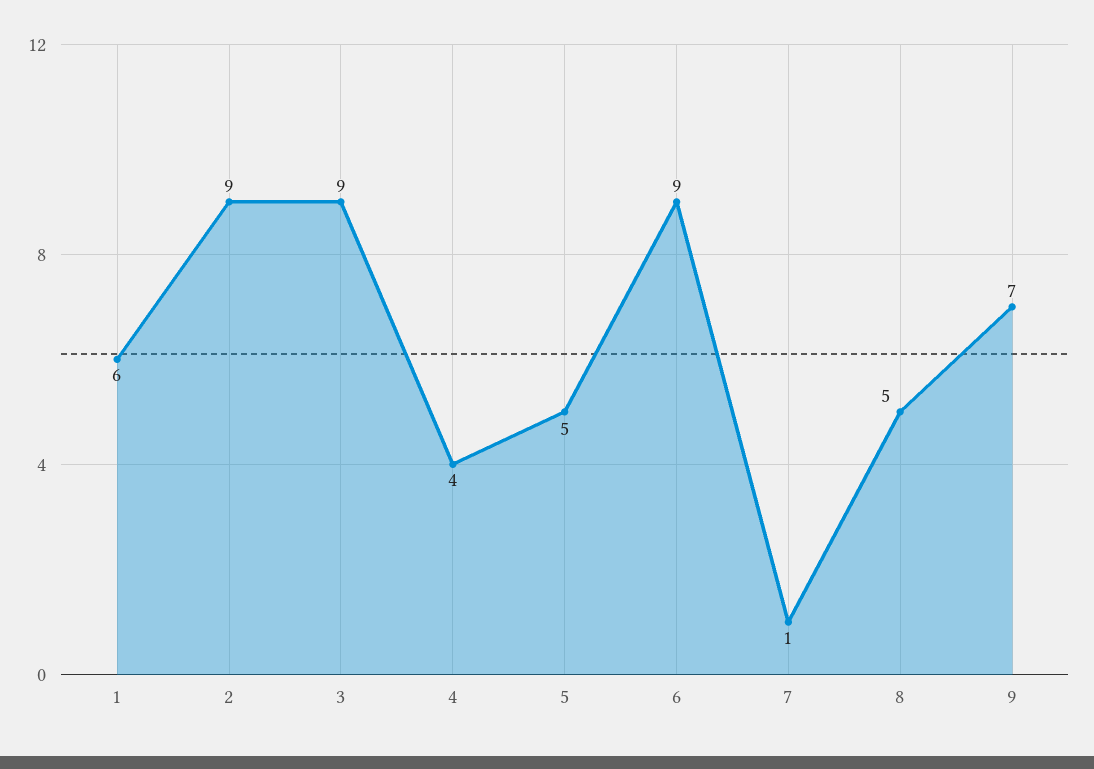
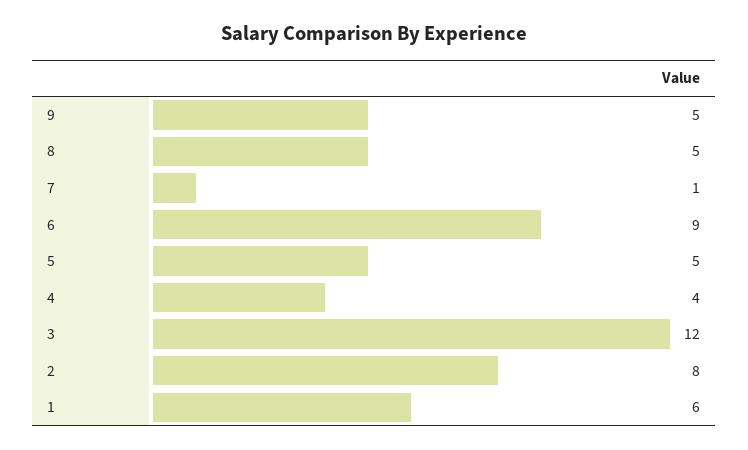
  {
    "1": 6,
-   "2": 9,
+   "2": 8,
-   "3": 9,
+   "3": 12,
    "4": 4,
    "5": 5,
    "6": 9,
    "7": 1,
    "8": 5,
-   "9": 7
+   "9": 5
  }

